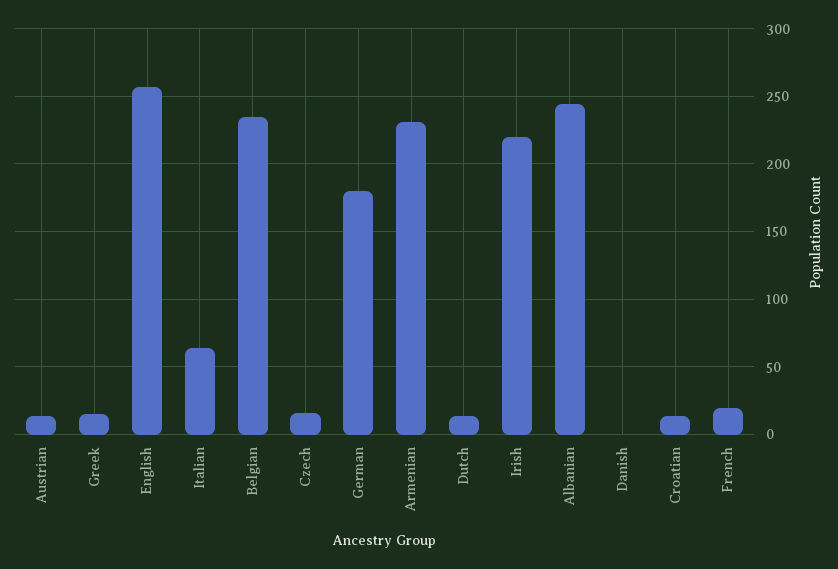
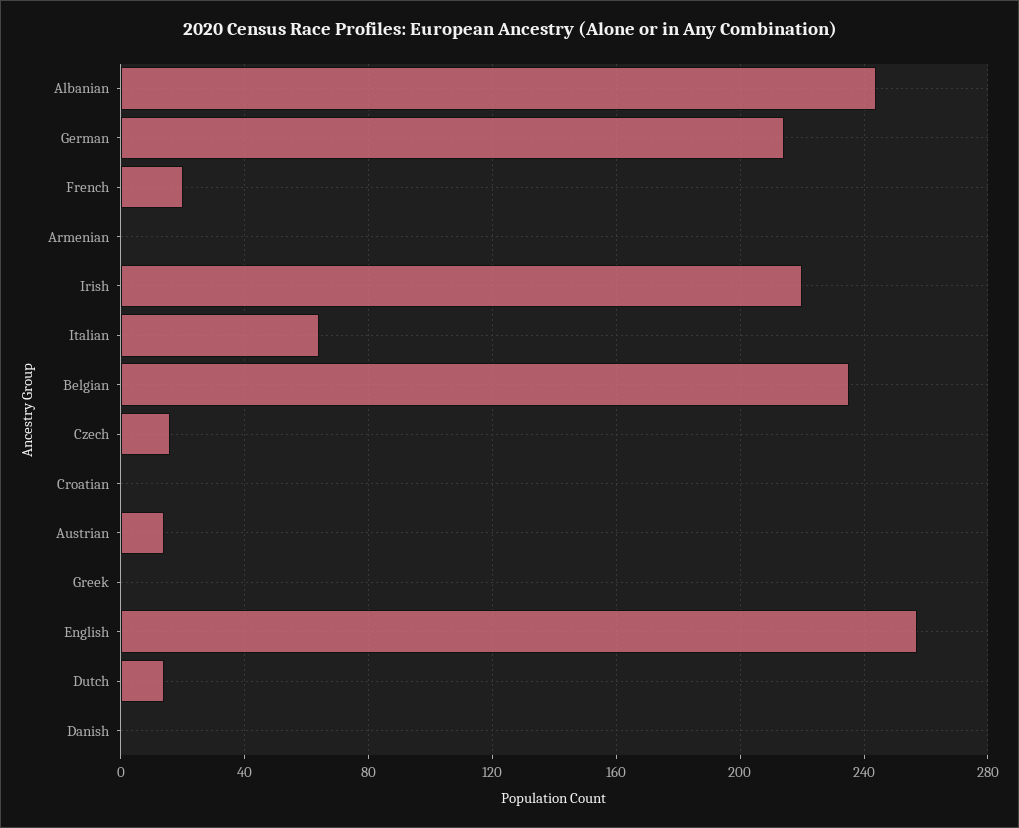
  {
    "Austrian": 15,
-   "Greek": 15,
+   "Greek": 0,
    "English": 255,
    "Italian": 65,
    "Belgian": 235,
    "Czech": 15,
-   "German": 180,
+   "German": 215,
-   "Armenian": 230,
+   "Armenian": 0,
    "Dutch": 15,
    "Irish": 220,
    "Albanian": 245,
    "Danish": 0,
-   "Croatian": 15,
+   "Croatian": 0,
    "French": 20
  }

